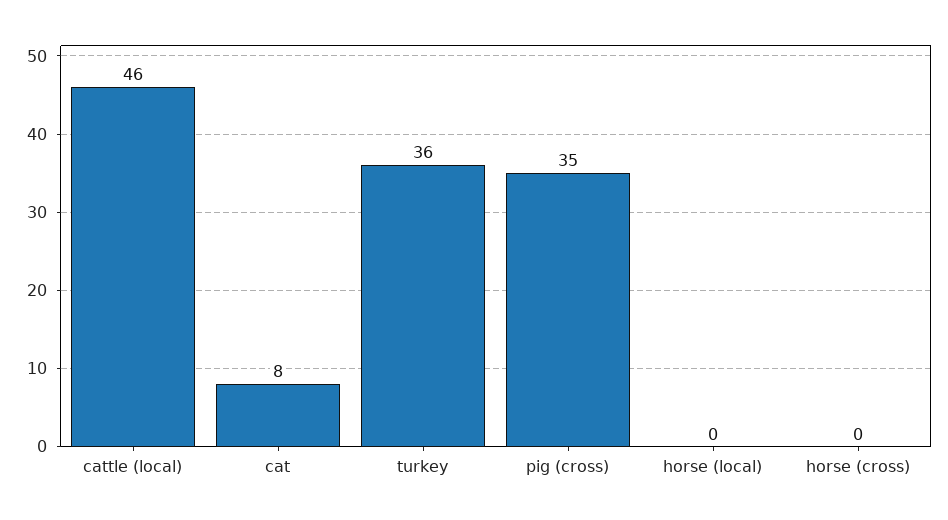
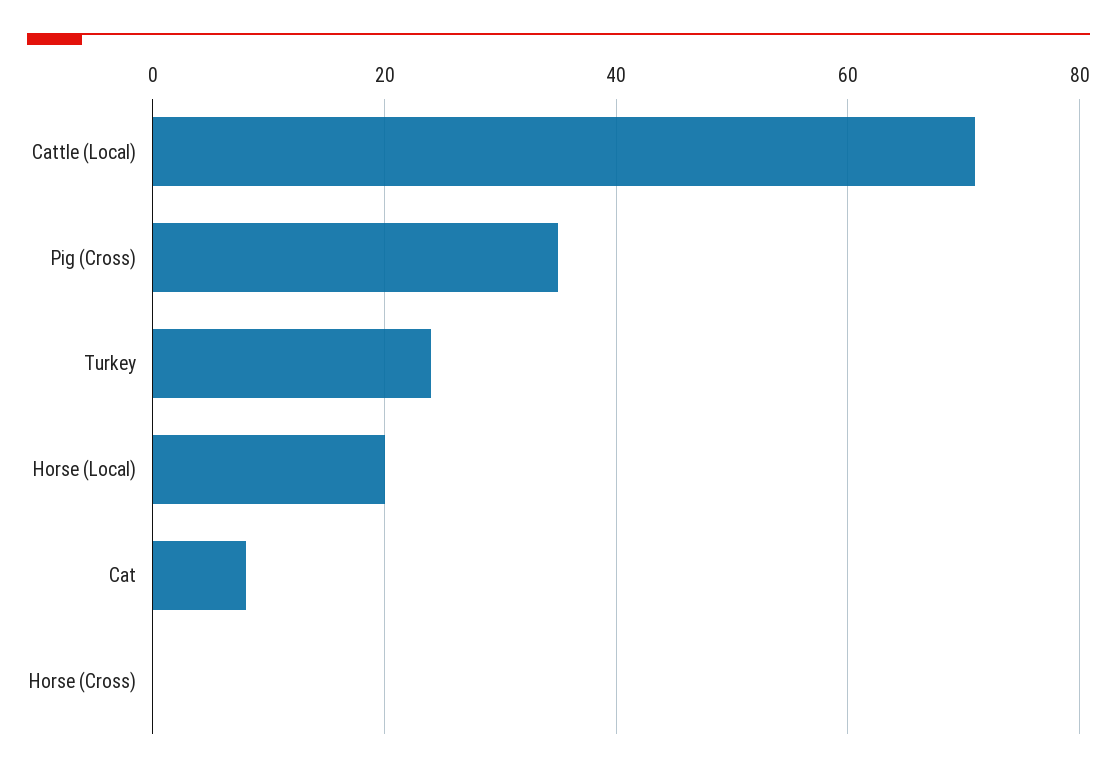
  {
-   "cattle (local)": 46,
+   "cattle (local)": 70,
    "cat": 8,
-   "turkey": 36,
+   "turkey": 25,
    "pig (cross)": 35,
-   "horse (local)": 0,
+   "horse (local)": 20,
    "horse (cross)": 0
  }

